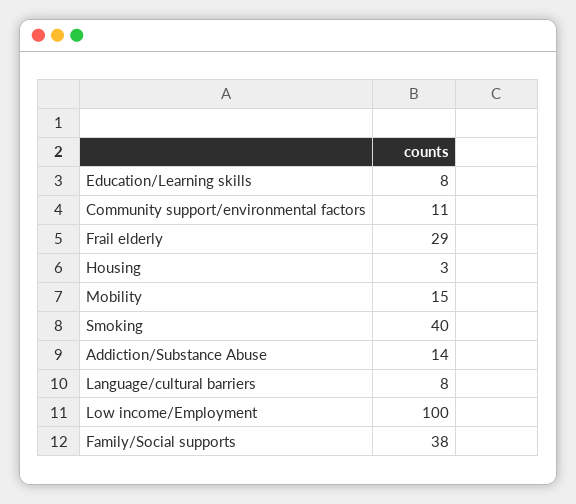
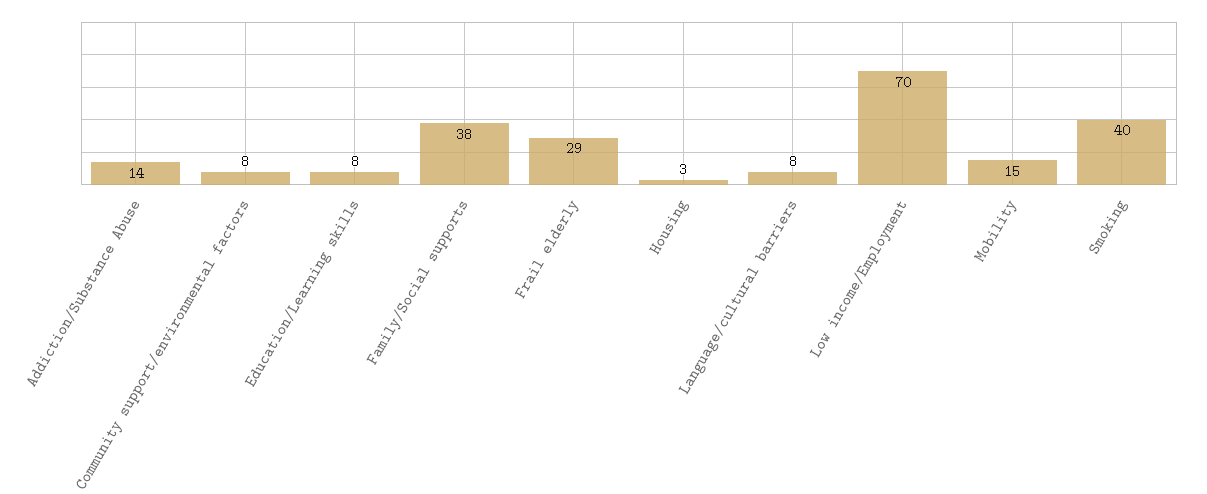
  {
    "Education/Learning skills": 8,
-   "Community support/environmental factors": 11,
+   "Community support/environmental factors": 8,
    "Frail elderly": 29,
    "Housing": 3,
    "Mobility": 15,
    "Smoking": 40,
    "Addiction/Substance Abuse": 14,
    "Language/cultural barriers": 8,
-   "Low income/Employment": 100,
+   "Low income/Employment": 70,
    "Family/Social supports": 38
  }

